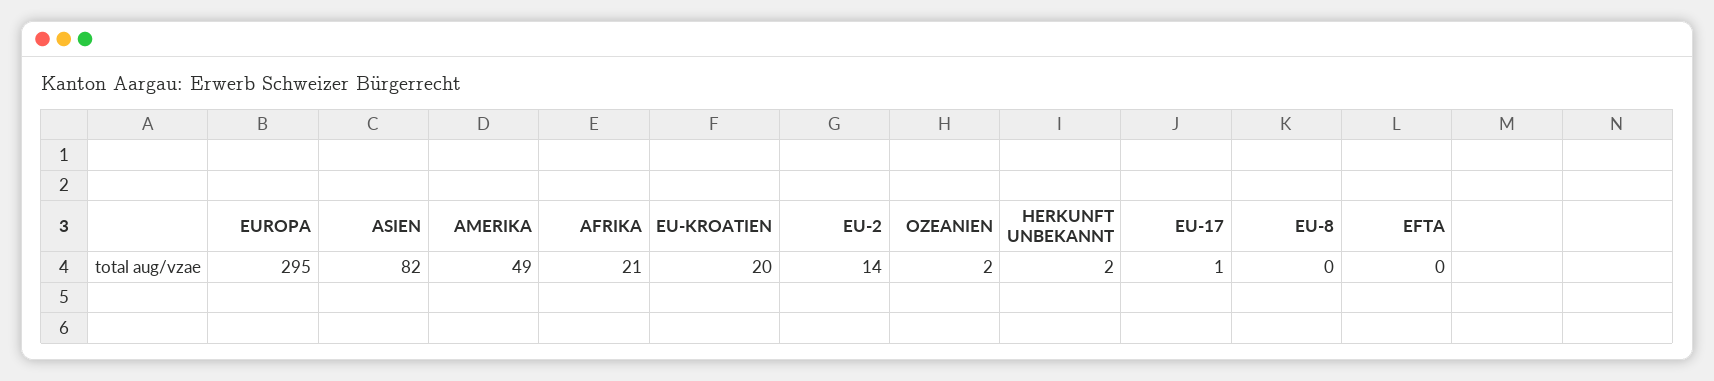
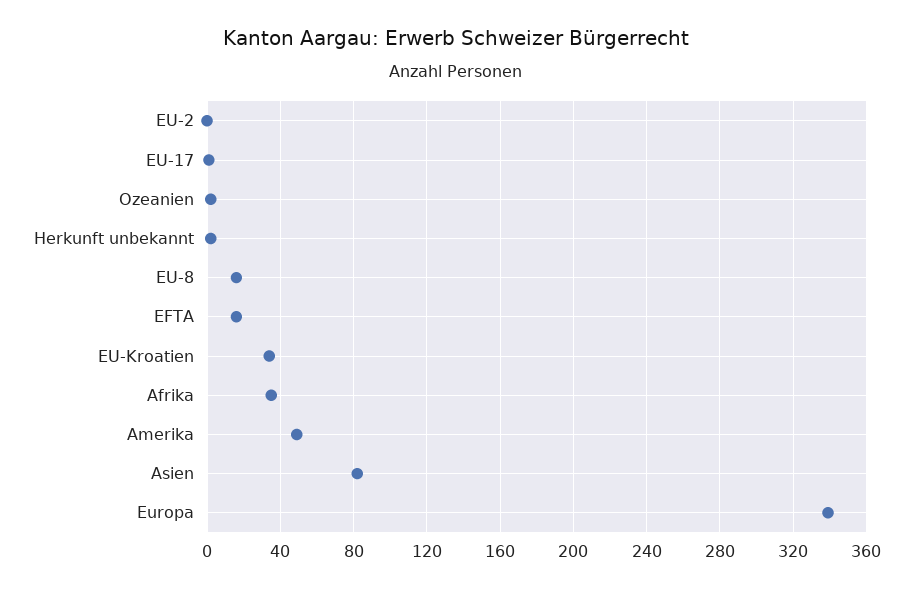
  {
-   "EUROPA": 295,
+   "EUROPA": 340,
    "ASIEN": 82,
    "AMERIKA": 49,
-   "AFRIKA": 21,
+   "AFRIKA": 35,
-   "EU-KROATIEN": 20,
+   "EU-KROATIEN": 35,
-   "EU-2": 14,
+   "EU-2": 0,
    "OZEANIEN": 2,
    "HERKUNFT UNBEKANNT": 2,
    "EU-17": 1,
-   "EU-8": 0,
+   "EU-8": 15,
-   "EFTA": 0
+   "EFTA": 15
  }

